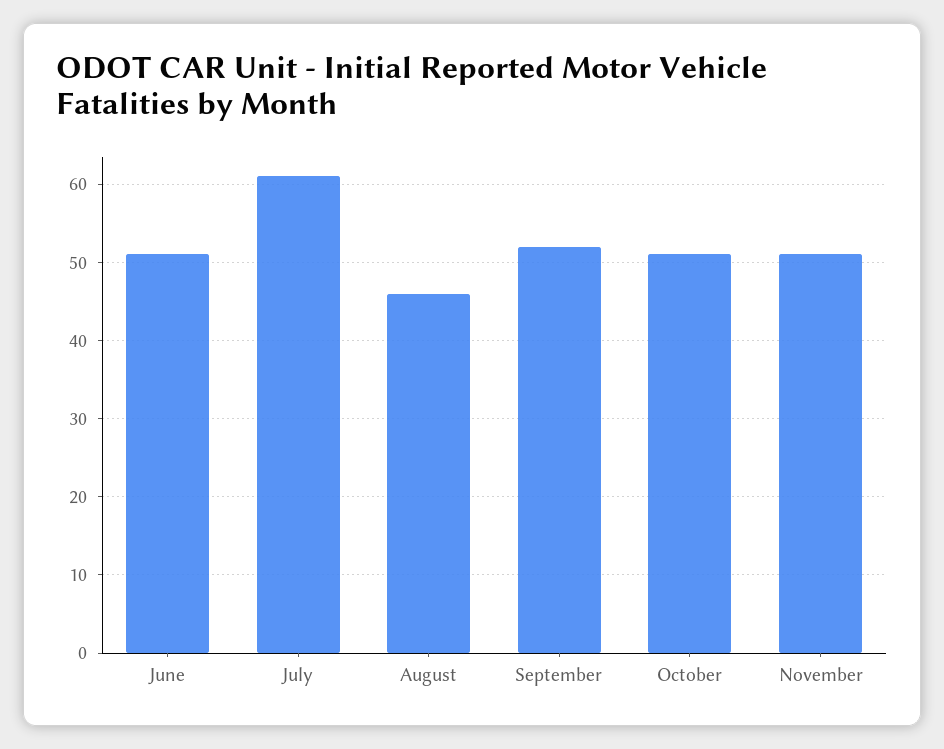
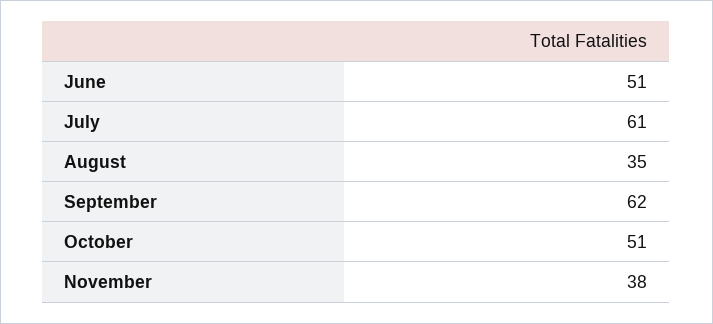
  {
    "June": 51,
    "July": 61,
-   "August": 46,
+   "August": 35,
-   "September": 52,
+   "September": 62,
    "October": 51,
-   "November": 51
+   "November": 38
  }

